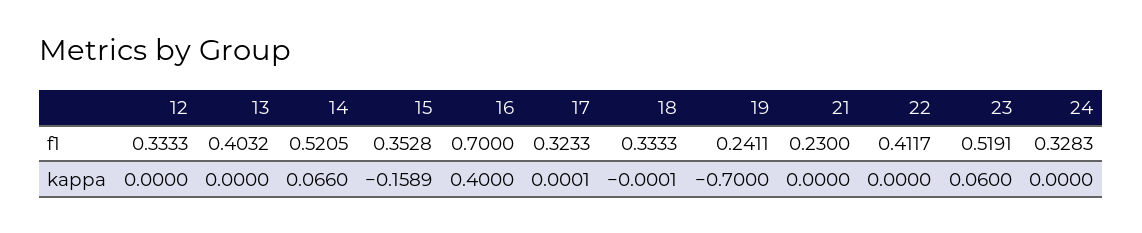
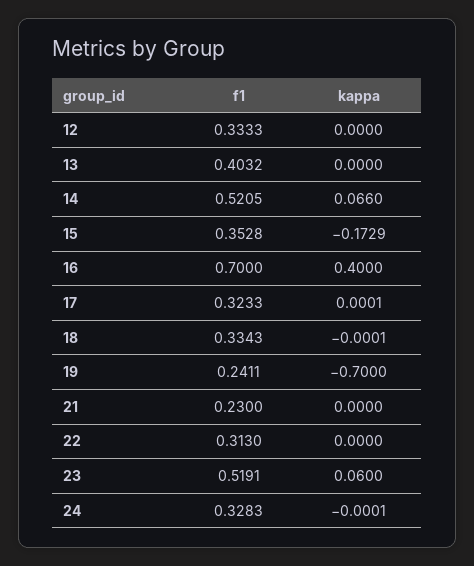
  {
    "12": {
      "f1": 0.3333,
      "kappa": 0
    },
    "13": {
      "f1": 0.4032,
      "kappa": 0
    },
    "14": {
      "f1": 0.5205,
      "kappa": 0.066
    },
    "15": {
      "f1": 0.3528,
-     "kappa": -0.1589
+     "kappa": -0.1729
    },
    "16": {
      "f1": 0.7,
      "kappa": 0.4
    },
    "17": {
      "f1": 0.3233,
      "kappa": 0.0001
    },
    "18": {
-     "f1": 0.3333,
+     "f1": 0.3343,
      "kappa": -0.0001
    },
    "19": {
      "f1": 0.2411,
      "kappa": -0.7
    },
    "21": {
      "f1": 0.23,
      "kappa": 0
    },
    "22": {
-     "f1": 0.4117,
+     "f1": 0.313,
      "kappa": 0
    },
    "23": {
      "f1": 0.5191,
      "kappa": 0.06
    },
    "24": {
      "f1": 0.3283,
-     "kappa": 0
+     "kappa": -0.0001
    }
  }

